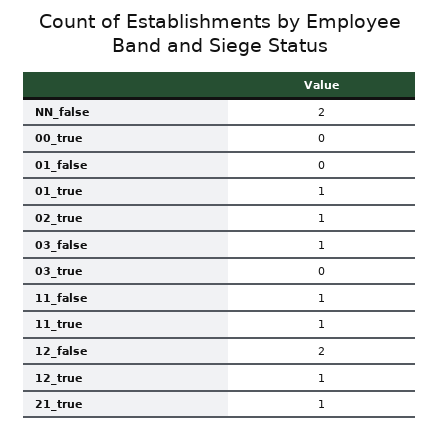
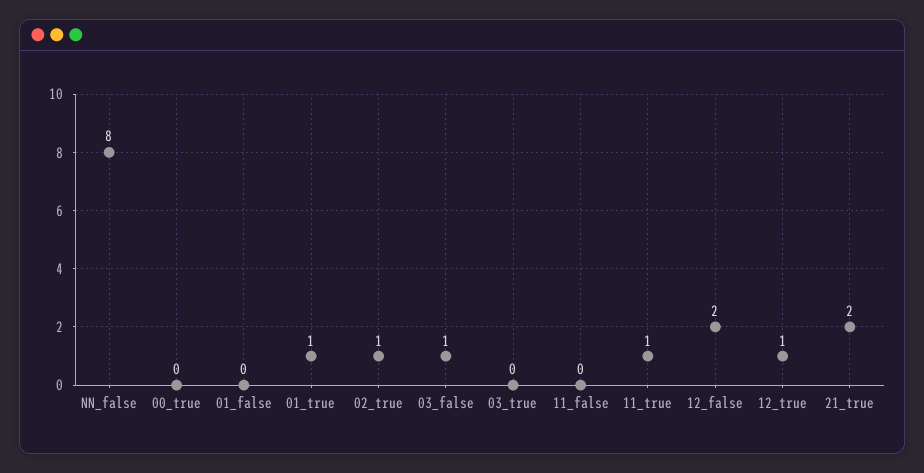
  {
-   "NN_false": 2,
+   "NN_false": 8,
    "00_true": 0,
    "01_false": 0,
    "01_true": 1,
    "02_true": 1,
    "03_false": 1,
    "03_true": 0,
-   "11_false": 1,
+   "11_false": 0,
    "11_true": 1,
    "12_false": 2,
    "12_true": 1,
-   "21_true": 1
+   "21_true": 2
  }

